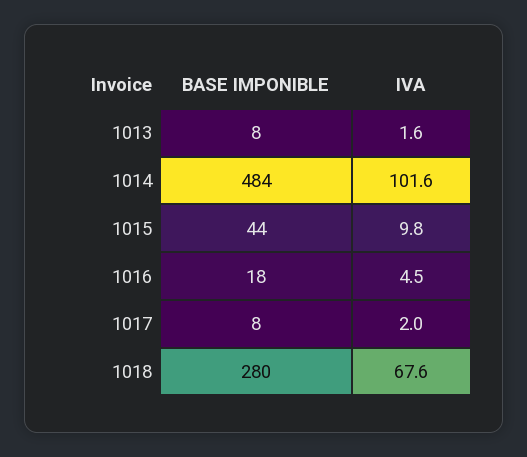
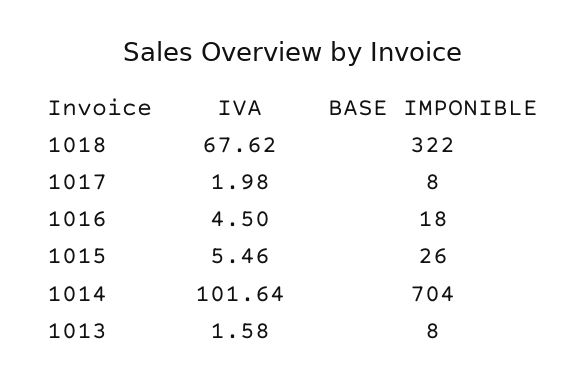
  {
    "BASE IMPONIBLE": {
      "1013": 8,
-     "1014": 484,
+     "1014": 704,
-     "1015": 44,
+     "1015": 26,
      "1016": 18,
      "1017": 8,
-     "1018": 280
+     "1018": 322
    },
    "IVA": {
      "1013": 1.58,
      "1014": 101.64,
-     "1015": 9.8,
+     "1015": 5.46,
      "1016": 4.5,
      "1017": 1.98,
      "1018": 67.62
    }
  }

